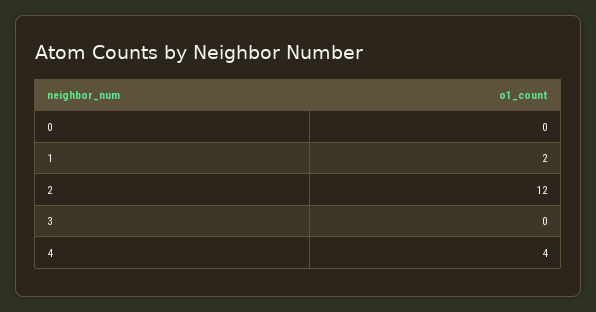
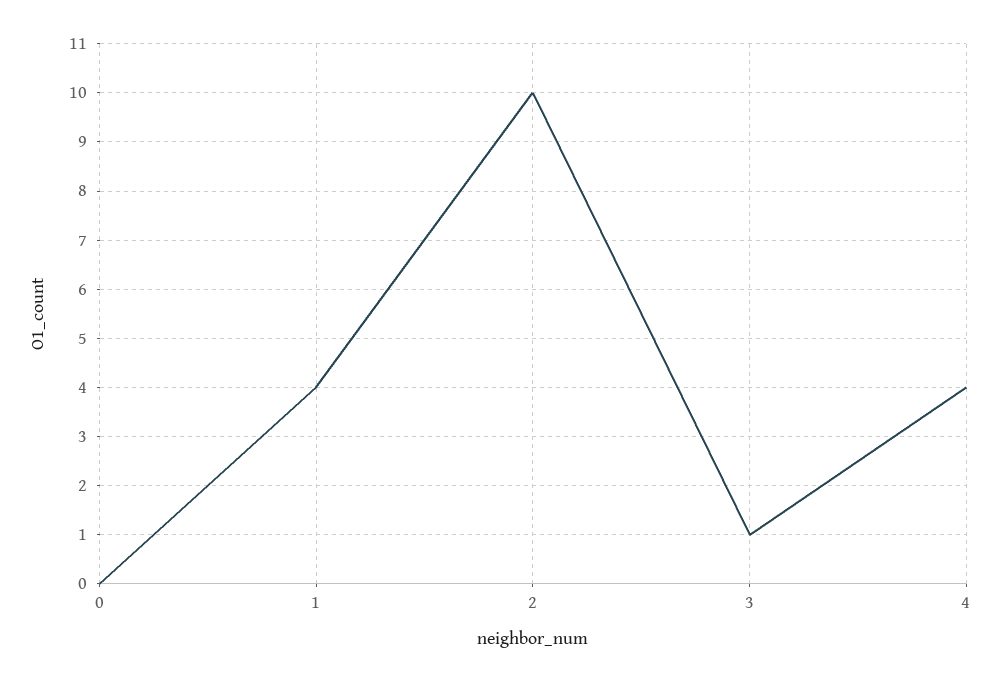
  {
    "0": 0,
-   "1": 2,
+   "1": 4,
-   "2": 12,
+   "2": 10,
-   "3": 0,
+   "3": 1,
    "4": 4
  }

